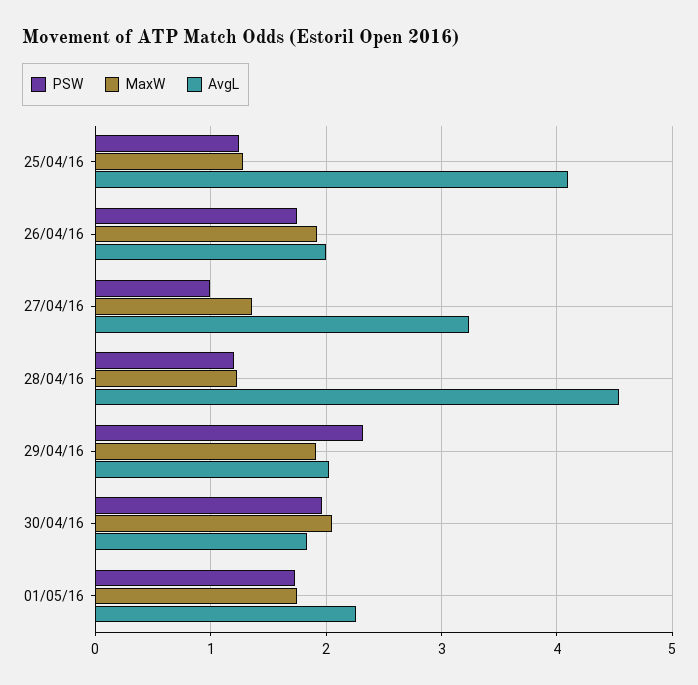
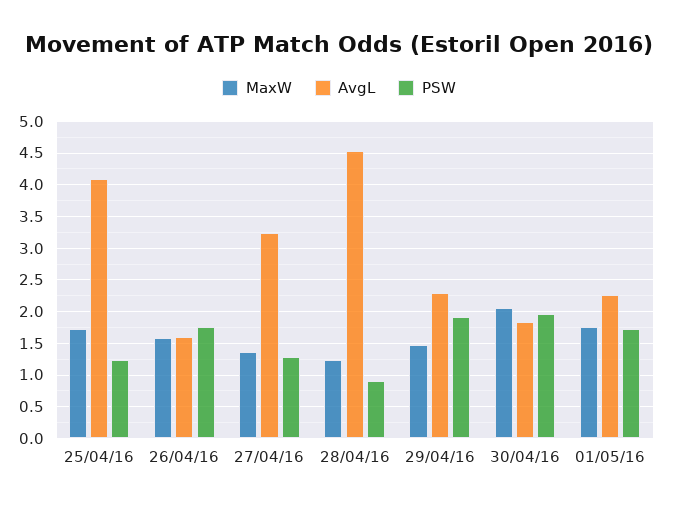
  {
    "PSW": {
      "25/04/16": 1.2,
      "26/04/16": 1.8,
-     "27/04/16": 1,
+     "27/04/16": 1.3,
-     "28/04/16": 1.2,
+     "28/04/16": 0.9,
-     "29/04/16": 2.3,
+     "29/04/16": 1.9,
      "30/04/16": 2,
      "01/05/16": 1.7
    },
    "MaxW": {
-     "25/04/16": 1.3,
+     "25/04/16": 1.7,
-     "26/04/16": 1.9,
+     "26/04/16": 1.6,
      "27/04/16": 1.4,
      "28/04/16": 1.2,
-     "29/04/16": 1.9,
+     "29/04/16": 1.5,
      "30/04/16": 2.1,
      "01/05/16": 1.8
    },
    "AvgL": {
      "25/04/16": 4.1,
-     "26/04/16": 2,
+     "26/04/16": 1.6,
      "27/04/16": 3.2,
      "28/04/16": 4.5,
-     "29/04/16": 2,
+     "29/04/16": 2.3,
      "30/04/16": 1.8,
      "01/05/16": 2.3
    }
  }

